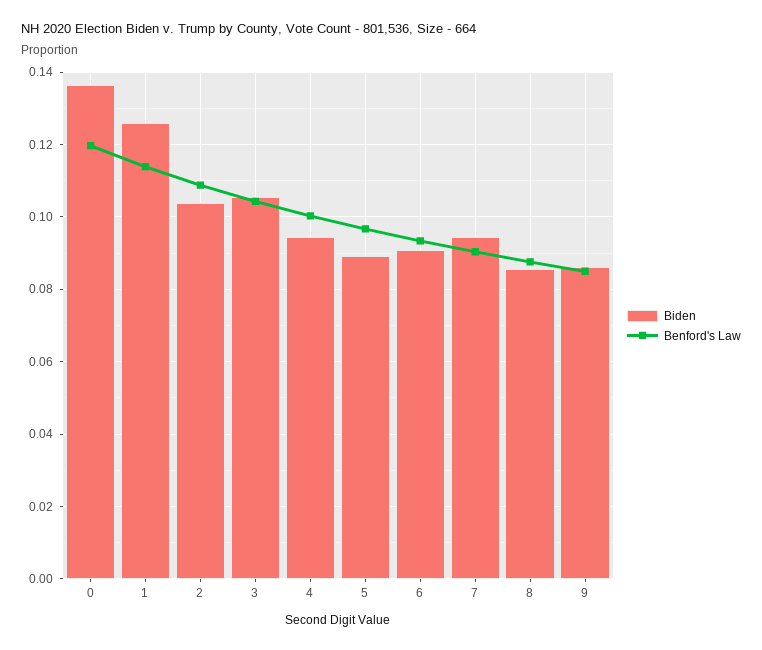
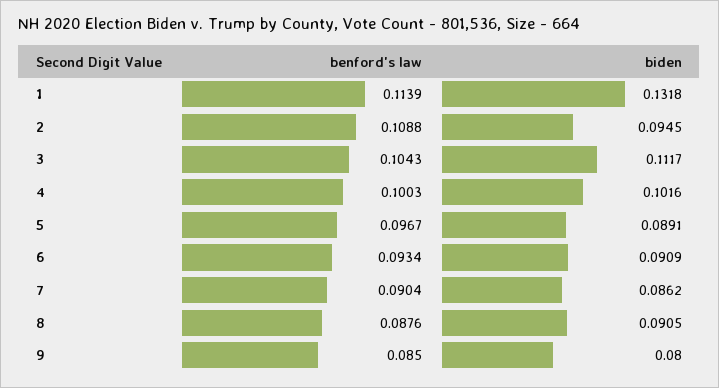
  {
    "Biden": {
-     "0": 0.136,
-     "1": 0.126,
+     "1": 0.1318,
-     "2": 0.104,
+     "2": 0.0945,
-     "3": 0.106,
+     "3": 0.1117,
-     "4": 0.094,
+     "4": 0.1016,
      "5": 0.0891,
      "6": 0.0909,
-     "7": 0.094,
+     "7": 0.0862,
-     "8": 0.086,
+     "8": 0.0905,
-     "9": 0.086
+     "9": 0.08
    },
    "Benford's Law": {
-     "0": 0.12,
      "1": 0.1139,
      "2": 0.1088,
      "3": 0.1043,
      "4": 0.1003,
      "5": 0.0967,
      "6": 0.0934,
      "7": 0.0904,
      "8": 0.0876,
      "9": 0.085
    }
  }

